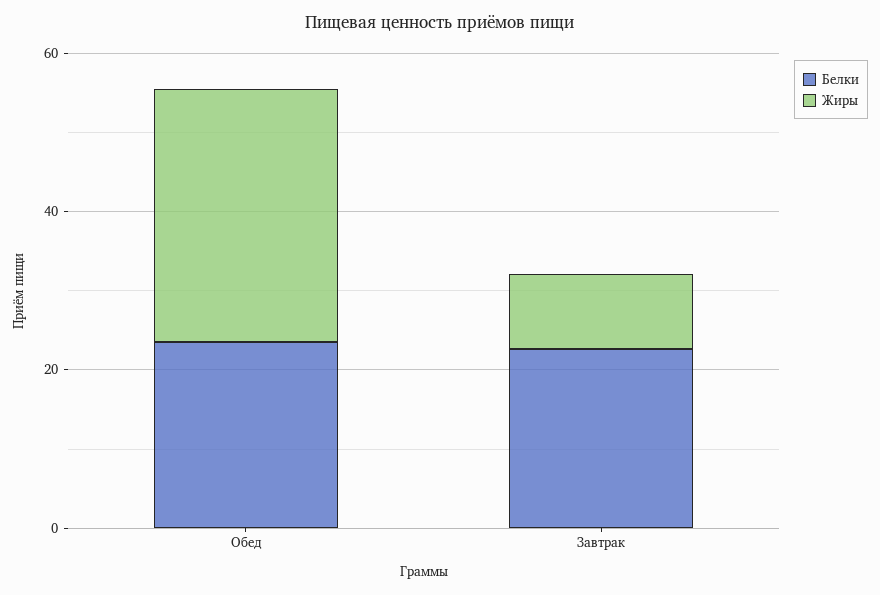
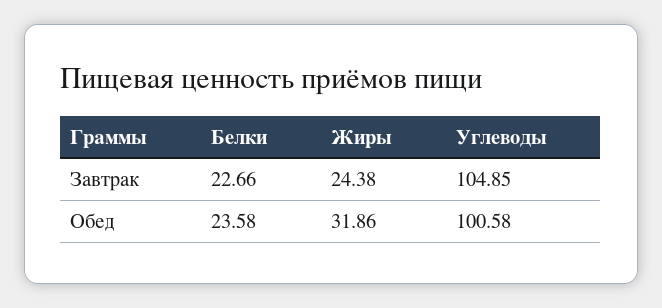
  {
    "Белки": {
      "Обед": 23.58,
      "Завтрак": 22.66
    },
    "Жиры": {
      "Обед": 31.86,
-     "Завтрак": 10
+     "Завтрак": 24.38
-   }
+   },
+   "Углеводы": {
+     "Завтрак": 104.85,
+     "Обед": 100.58
+   }
  }

